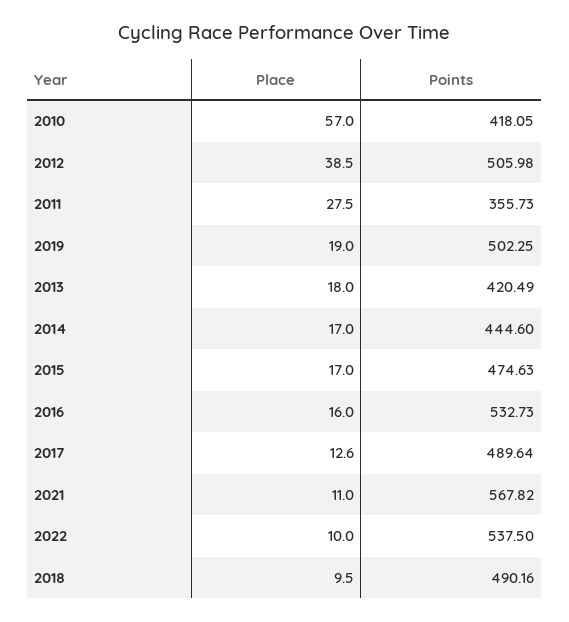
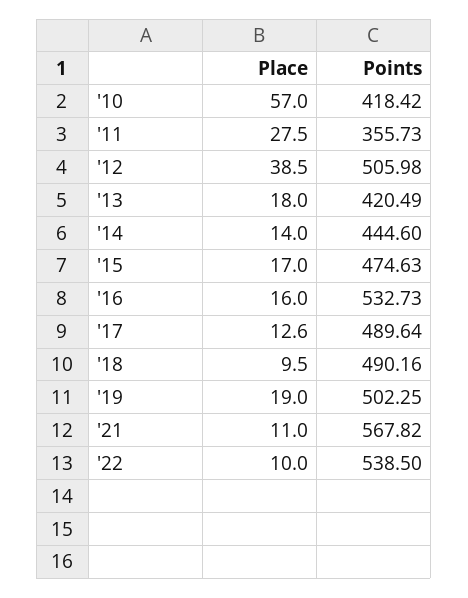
  {
    "Place": {
      "2010": 57,
      "2012": 38.5,
      "2011": 27.5,
      "2019": 19,
      "2013": 18,
-     "2014": 17,
+     "2014": 14,
      "2015": 17,
      "2016": 16,
      "2017": 12.6,
      "2021": 11,
      "2022": 10,
      "2018": 9.5
    },
    "Points": {
-     "2010": 418.05,
+     "2010": 418.42,
      "2012": 505.98,
      "2011": 355.73,
      "2019": 502.25,
      "2013": 420.49,
      "2014": 444.6,
      "2015": 474.63,
      "2016": 532.73,
      "2017": 489.64,
      "2021": 567.82,
-     "2022": 537.5,
+     "2022": 538.5,
      "2018": 490.16
    }
  }

